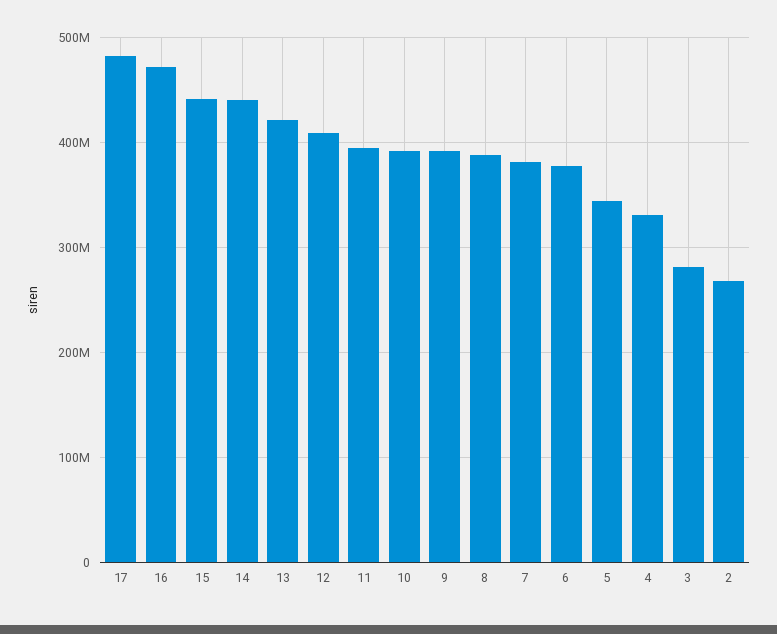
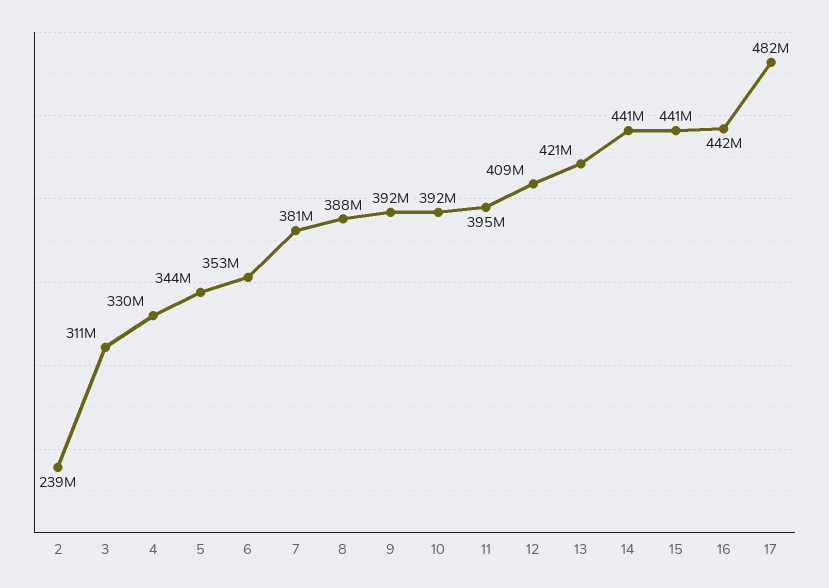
  {
    "17": 482000000,
-   "16": 470000000,
+   "16": 442000000,
    "15": 441000000,
    "14": 441000000,
    "13": 421000000,
    "12": 409000000,
    "11": 395000000,
    "10": 392000000,
    "9": 392000000,
    "8": 388000000,
    "7": 381000000,
-   "6": 380000000,
+   "6": 353000000,
    "5": 344000000,
    "4": 330000000,
-   "3": 280000000,
+   "3": 311000000,
-   "2": 270000000
+   "2": 239000000
  }

